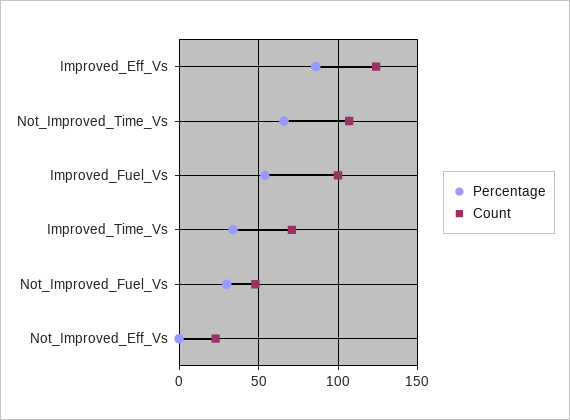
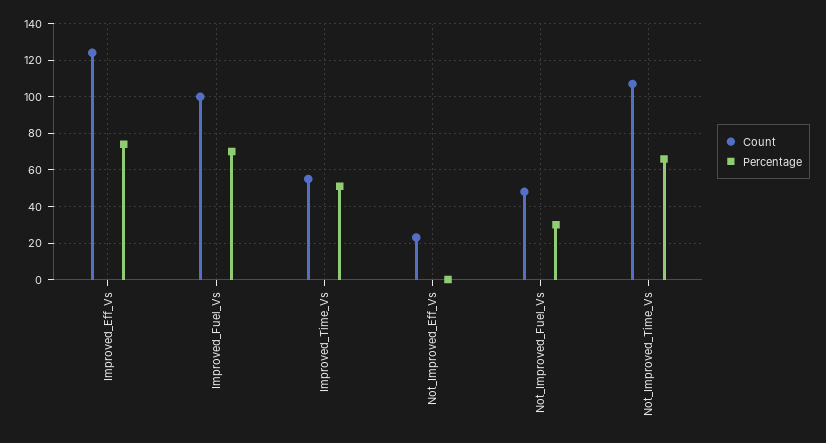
  {
    "Percentage": {
-     "Improved_Eff_Vs": 85,
+     "Improved_Eff_Vs": 75,
      "Not_Improved_Time_Vs": 65,
-     "Improved_Fuel_Vs": 55,
+     "Improved_Fuel_Vs": 70,
-     "Improved_Time_Vs": 35,
+     "Improved_Time_Vs": 50,
      "Not_Improved_Fuel_Vs": 30,
      "Not_Improved_Eff_Vs": 0
    },
    "Count": {
      "Improved_Eff_Vs": 125,
      "Not_Improved_Time_Vs": 105,
      "Improved_Fuel_Vs": 100,
-     "Improved_Time_Vs": 70,
+     "Improved_Time_Vs": 55,
      "Not_Improved_Fuel_Vs": 50,
      "Not_Improved_Eff_Vs": 25
    }
  }

